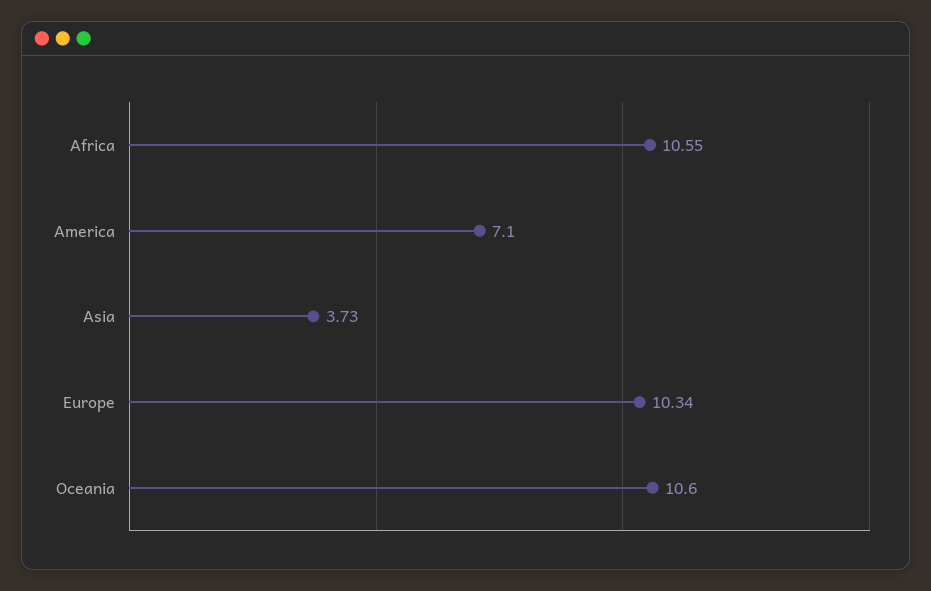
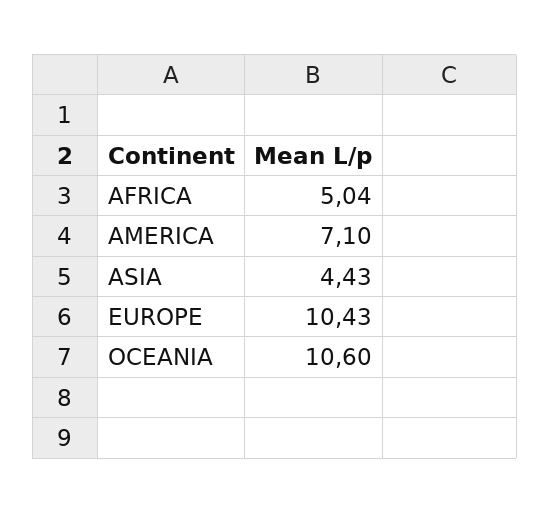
  {
-   "Africa": 10.55,
+   "Africa": 5.04,
    "America": 7.1,
-   "Asia": 3.73,
+   "Asia": 4.43,
-   "Europe": 10.34,
+   "Europe": 10.43,
    "Oceania": 10.6
  }

